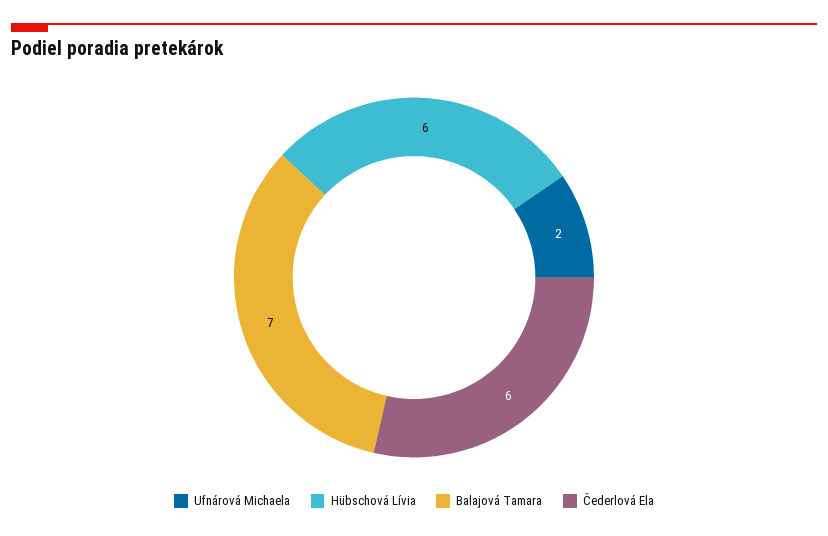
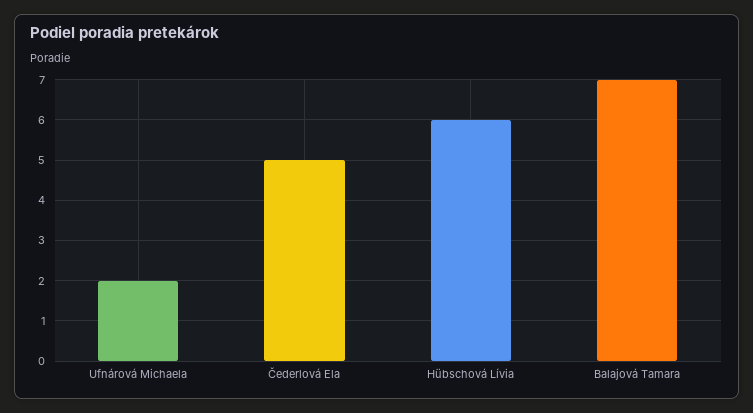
  {
    "Ufnárová Michaela": 2,
    "Hübschová Lívia": 6,
    "Balajová Tamara": 7,
-   "Čederlová Ela": 6
+   "Čederlová Ela": 5
  }

